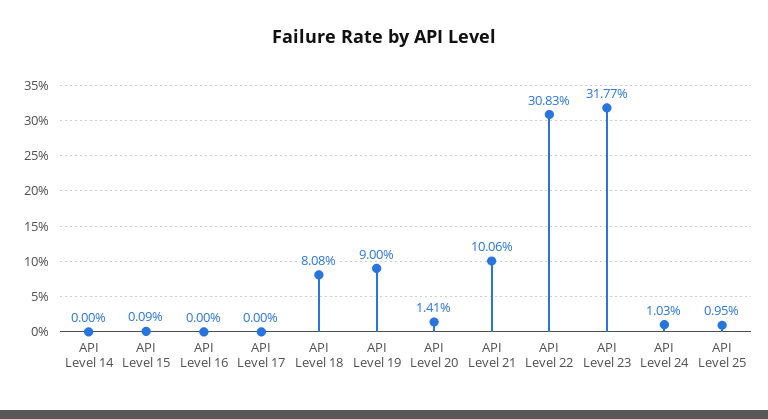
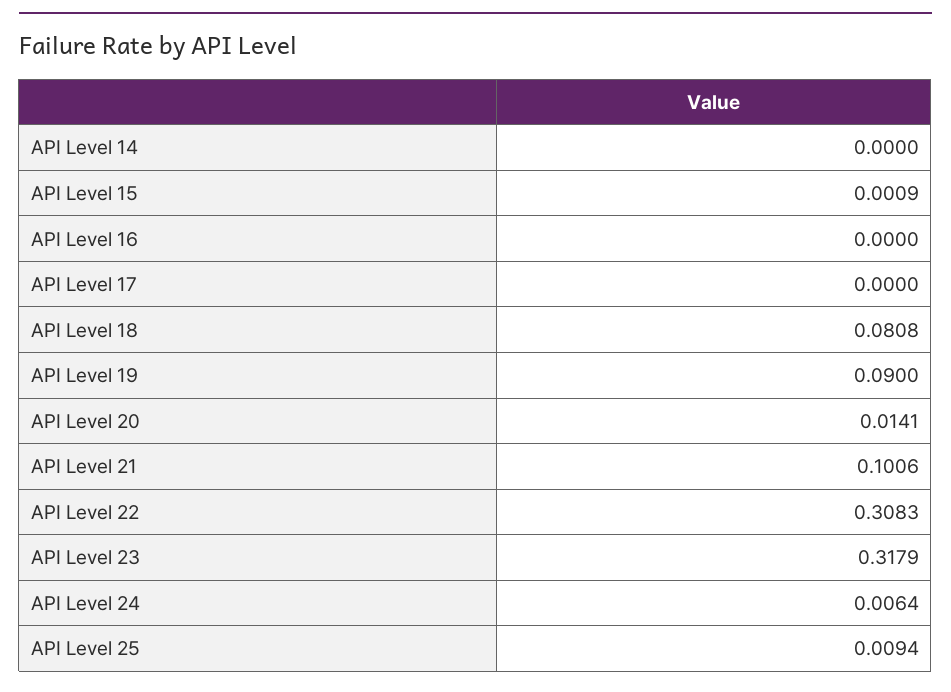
  {
    "API Level 14": 0,
    "API Level 15": 0.0009,
    "API Level 16": 0,
    "API Level 17": 0,
    "API Level 18": 0.0808,
    "API Level 19": 0.09,
    "API Level 20": 0.0141,
    "API Level 21": 0.1006,
    "API Level 22": 0.3083,
-   "API Level 23": 0.3177,
+   "API Level 23": 0.3179,
-   "API Level 24": 0.0103,
+   "API Level 24": 0.0064,
-   "API Level 25": 0.0095
+   "API Level 25": 0.0094
  }

